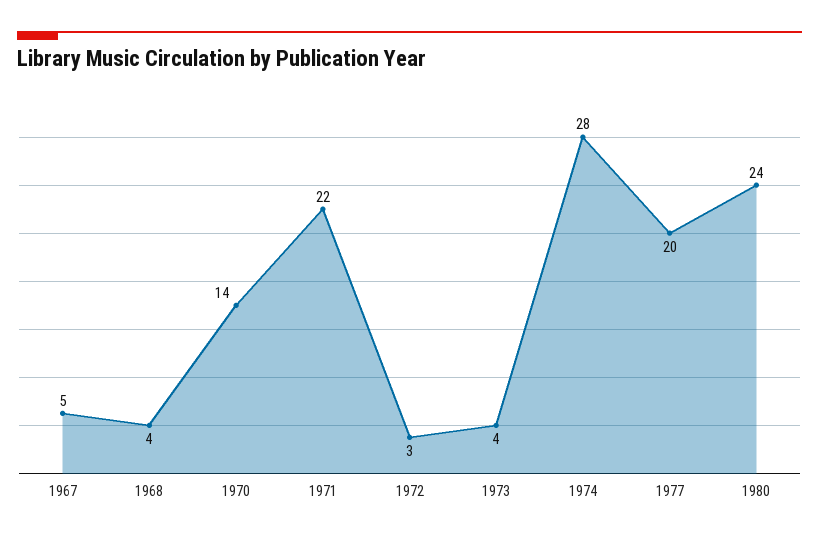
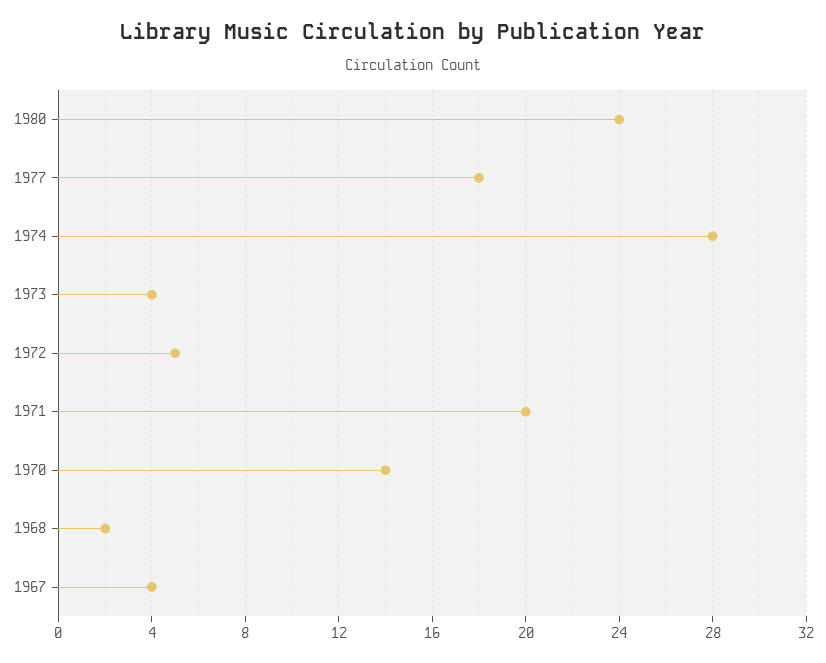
  {
-   "1967": 5,
+   "1967": 4,
-   "1968": 4,
+   "1968": 2,
    "1970": 14,
-   "1971": 22,
+   "1971": 20,
-   "1972": 3,
+   "1972": 5,
    "1973": 4,
    "1974": 28,
-   "1977": 20,
+   "1977": 18,
    "1980": 24
  }

